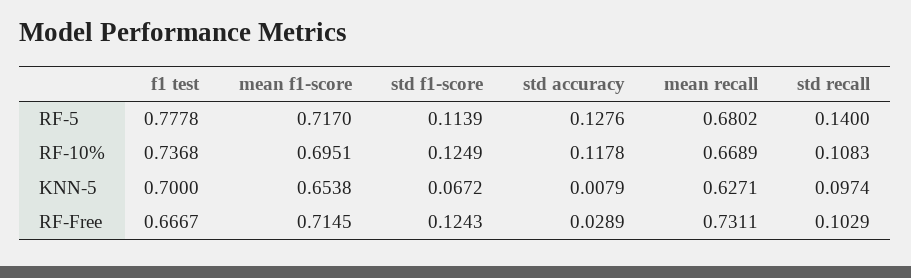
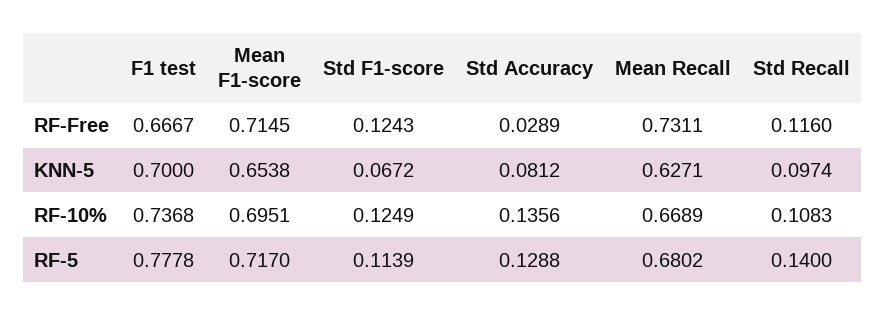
  {
    "f1 test": {
      "RF-5": 0.7778,
      "RF-10%": 0.7368,
      "KNN-5": 0.7,
      "RF-Free": 0.6667
    },
    "mean f1-score": {
      "RF-5": 0.717,
      "RF-10%": 0.6951,
      "KNN-5": 0.6538,
      "RF-Free": 0.7145
    },
    "std f1-score": {
      "RF-5": 0.1139,
      "RF-10%": 0.1249,
      "KNN-5": 0.0672,
      "RF-Free": 0.1243
    },
    "std accuracy": {
-     "RF-5": 0.1276,
+     "RF-5": 0.1288,
-     "RF-10%": 0.1178,
+     "RF-10%": 0.1356,
-     "KNN-5": 0.0079,
+     "KNN-5": 0.0812,
      "RF-Free": 0.0289
    },
    "mean recall": {
      "RF-5": 0.6802,
      "RF-10%": 0.6689,
      "KNN-5": 0.6271,
      "RF-Free": 0.7311
    },
    "std recall": {
      "RF-5": 0.14,
      "RF-10%": 0.1083,
      "KNN-5": 0.0974,
-     "RF-Free": 0.1029
+     "RF-Free": 0.116
    }
  }

